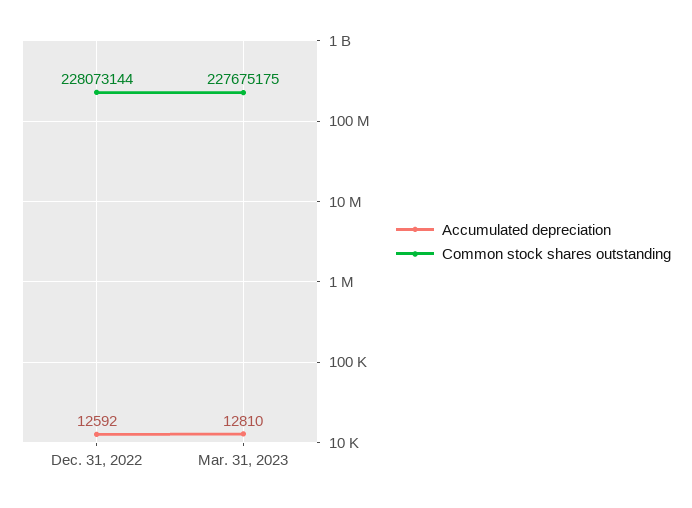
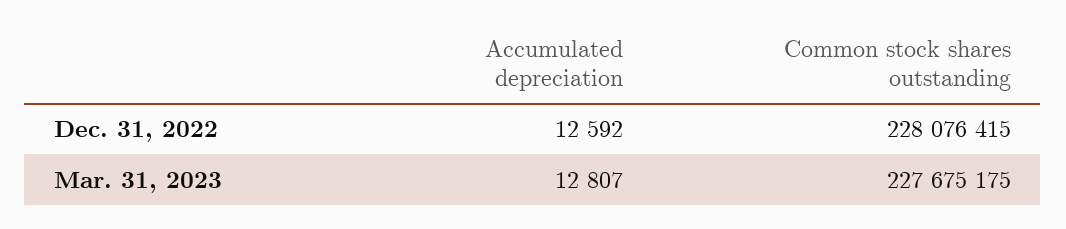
  {
    "Accumulated depreciation": {
      "Dec. 31, 2022": 12592,
-     "Mar. 31, 2023": 12810
+     "Mar. 31, 2023": 12807
    },
    "Common stock shares outstanding": {
-     "Dec. 31, 2022": 228073144,
+     "Dec. 31, 2022": 228076415,
      "Mar. 31, 2023": 227675175
    }
  }

